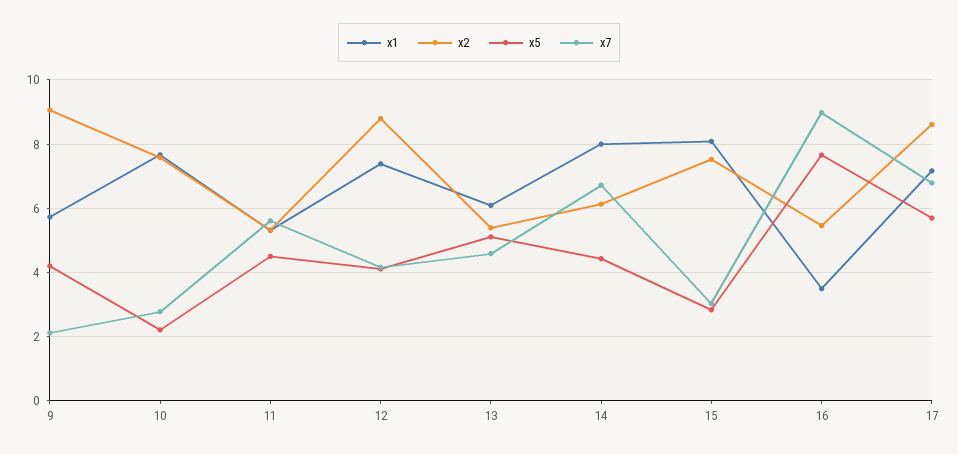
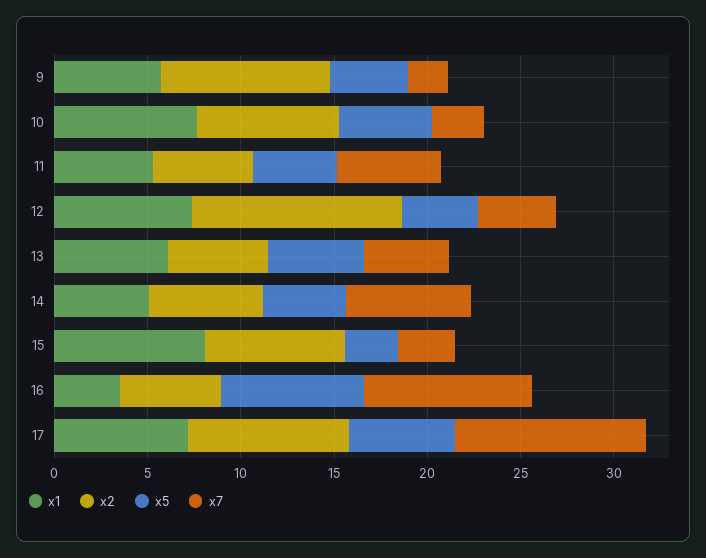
  {
    "x1": {
      "9": 5.8,
      "10": 7.6,
      "11": 5.4,
      "12": 7.4,
      "13": 6,
-     "14": 8,
+     "14": 5,
      "15": 8,
      "16": 3.4,
      "17": 7.2
    },
    "x2": {
      "9": 9,
      "10": 7.6,
      "11": 5.4,
-     "12": 8.8,
+     "12": 11,
      "13": 5.4,
      "14": 6.2,
      "15": 7.6,
      "16": 5.4,
      "17": 8.6
    },
    "x5": {
      "9": 4.2,
-     "10": 2.2,
+     "10": 5,
      "11": 4.6,
      "12": 4.2,
      "13": 5.2,
      "14": 4.4,
      "15": 2.8,
      "16": 7.6,
      "17": 5.6
    },
    "x7": {
      "9": 2.2,
      "10": 2.8,
      "11": 5.6,
      "12": 4.2,
      "13": 4.6,
      "14": 6.8,
      "15": 3,
      "16": 9,
-     "17": 6.8
+     "17": 10
    }
  }

